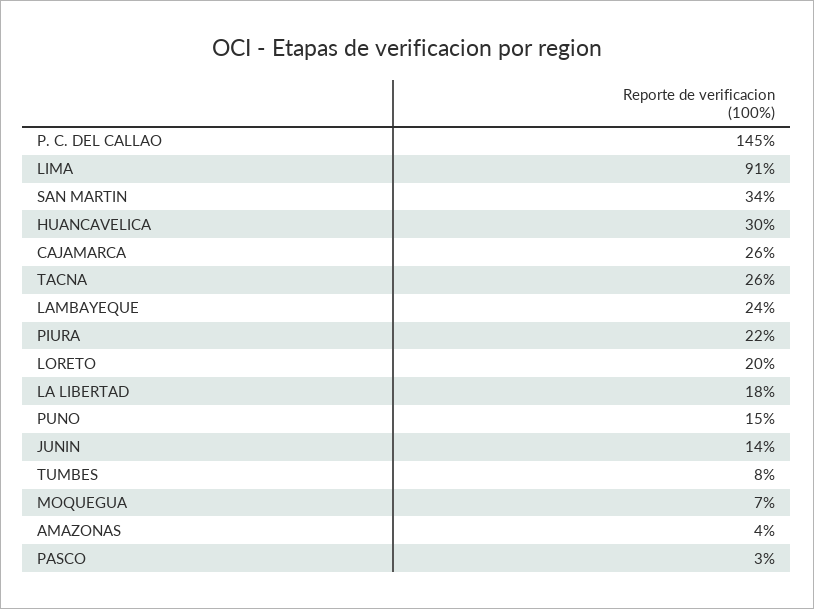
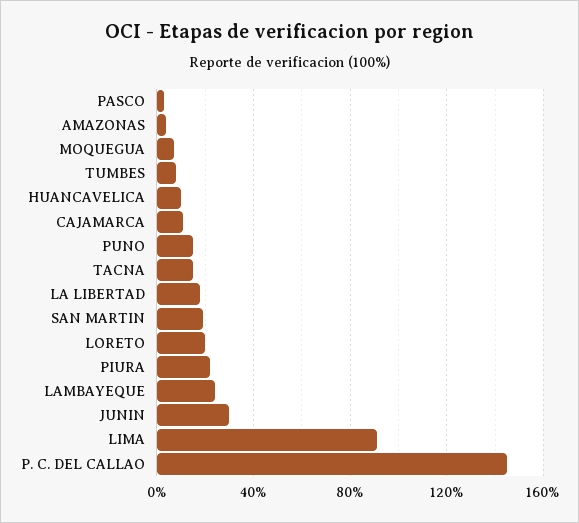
  {
    "P. C. DEL CALLAO": 145,
    "LIMA": 91,
-   "SAN MARTIN": 34,
+   "SAN MARTIN": 20,
-   "HUANCAVELICA": 30,
+   "HUANCAVELICA": 10,
-   "CAJAMARCA": 26,
+   "CAJAMARCA": 10,
-   "TACNA": 26,
+   "TACNA": 15,
    "LAMBAYEQUE": 24,
    "PIURA": 22,
    "LORETO": 20,
    "LA LIBERTAD": 18,
    "PUNO": 15,
-   "JUNIN": 14,
+   "JUNIN": 30,
    "TUMBES": 8,
    "MOQUEGUA": 7,
    "AMAZONAS": 4,
    "PASCO": 3
  }

